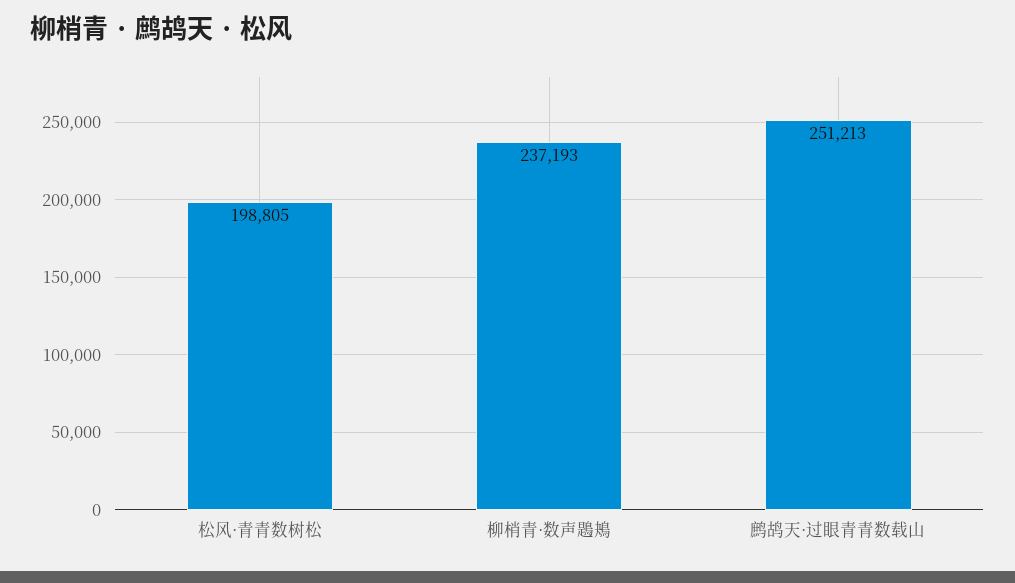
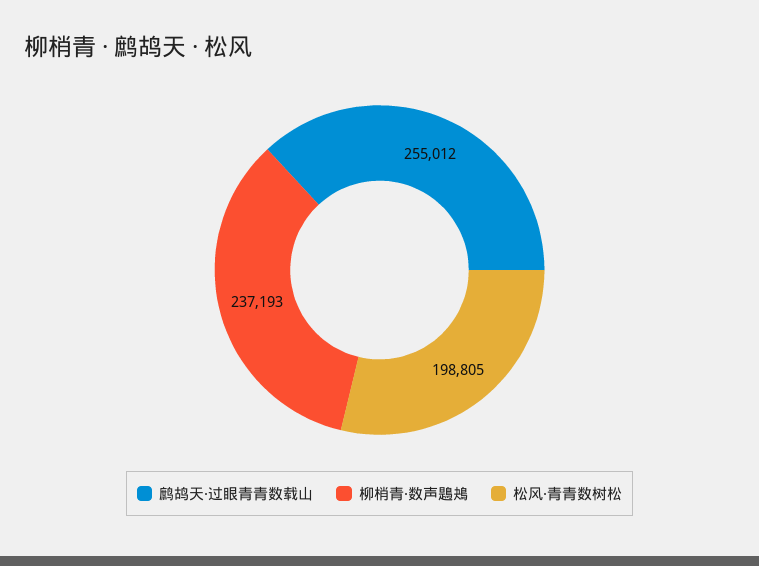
  {
    "松风·青青数树松": 198805,
    "柳梢青·数声鶗鴂": 237193,
-   "鹧鸪天·过眼青青数载山": 251213
+   "鹧鸪天·过眼青青数载山": 255012
  }

